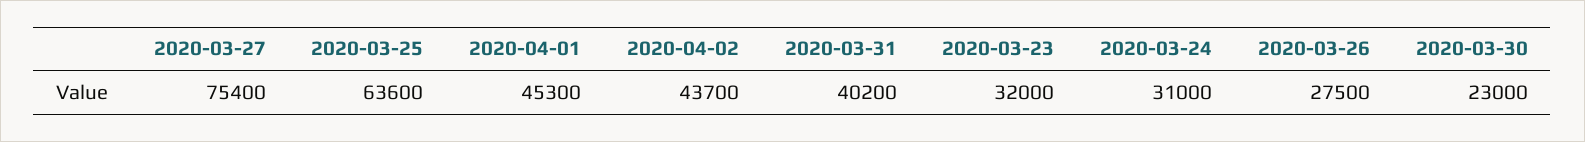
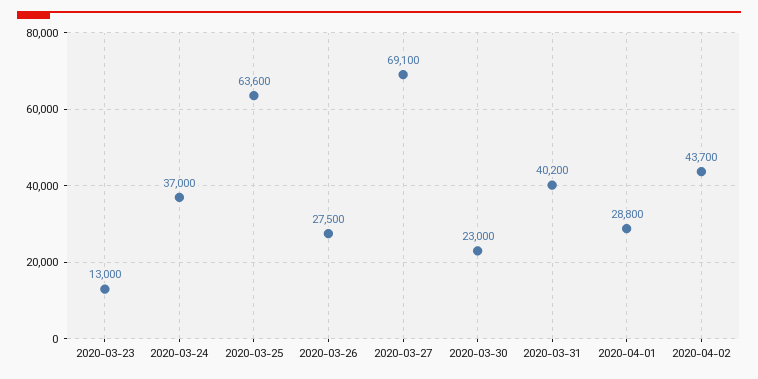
  {
-   "2020-03-27": 75400,
+   "2020-03-27": 69100,
    "2020-03-25": 63600,
-   "2020-04-01": 45300,
+   "2020-04-01": 28800,
    "2020-04-02": 43700,
    "2020-03-31": 40200,
-   "2020-03-23": 32000,
+   "2020-03-23": 13000,
-   "2020-03-24": 31000,
+   "2020-03-24": 37000,
    "2020-03-26": 27500,
    "2020-03-30": 23000
  }

